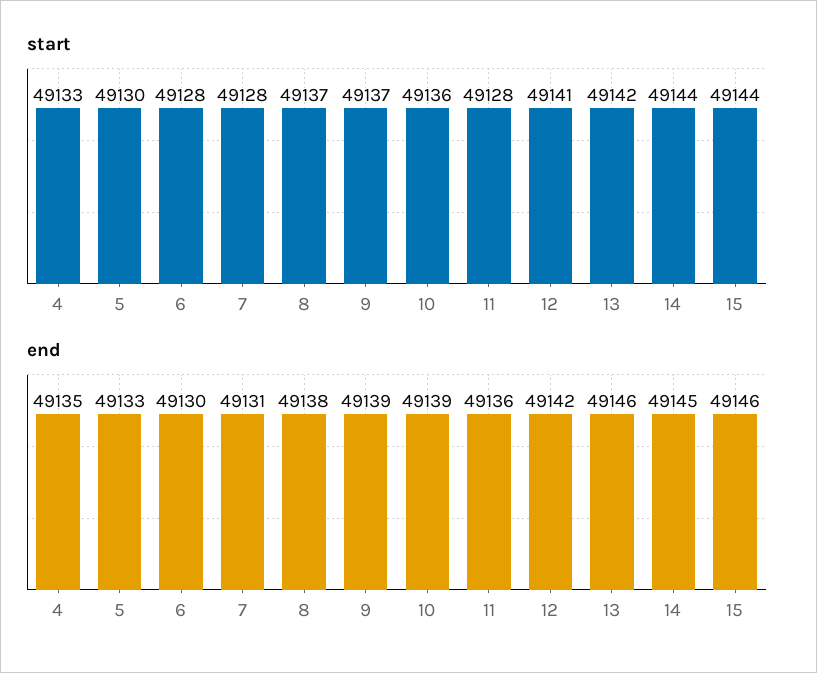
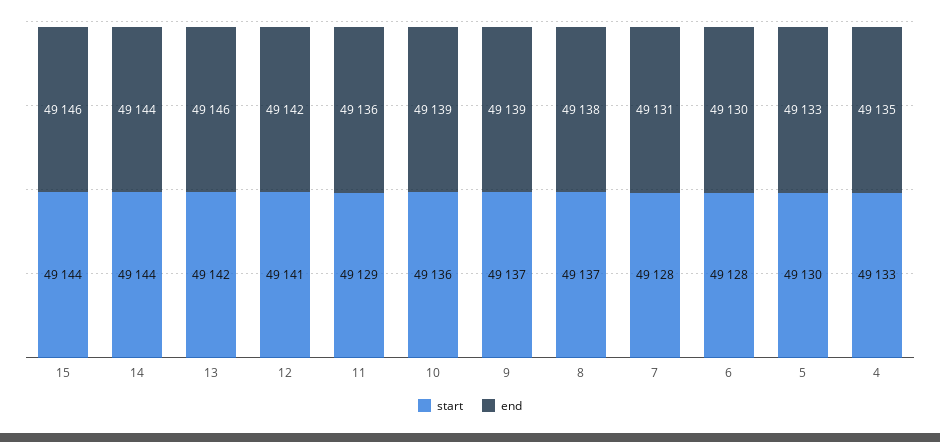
  {
    "start": {
      "4": 49133,
      "5": 49130,
      "6": 49128,
      "7": 49128,
      "8": 49137,
      "9": 49137,
      "10": 49136,
-     "11": 49128,
+     "11": 49129,
      "12": 49141,
      "13": 49142,
      "14": 49144,
      "15": 49144
    },
    "end": {
      "4": 49135,
      "5": 49133,
      "6": 49130,
      "7": 49131,
      "8": 49138,
      "9": 49139,
      "10": 49139,
      "11": 49136,
      "12": 49142,
      "13": 49146,
-     "14": 49145,
+     "14": 49144,
      "15": 49146
    }
  }

